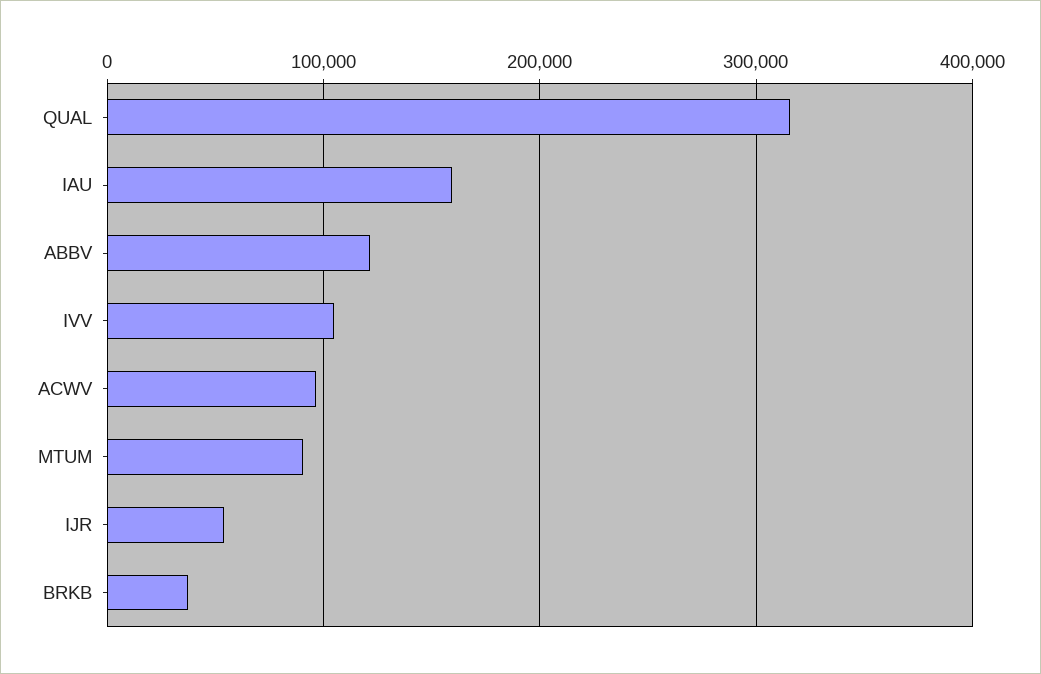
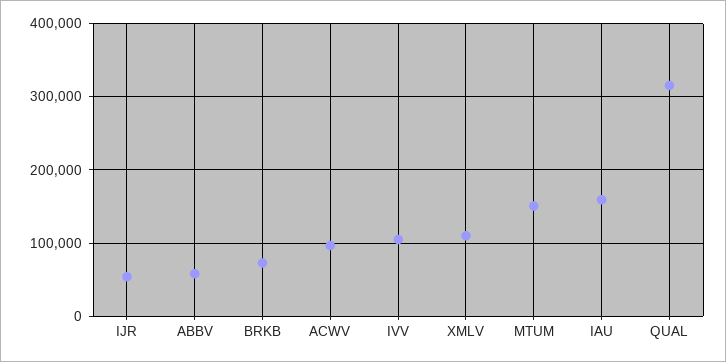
  {
    "QUAL": 320000,
    "IAU": 160000,
-   "ABBV": 120000,
+   "ABBV": 60000,
    "IVV": 100000,
    "ACWV": 100000,
-   "MTUM": 90000,
+   "MTUM": 150000,
    "IJR": 50000,
-   "BRKB": 40000
+   "BRKB": 70000,
+   "XMLV": 110000
  }

